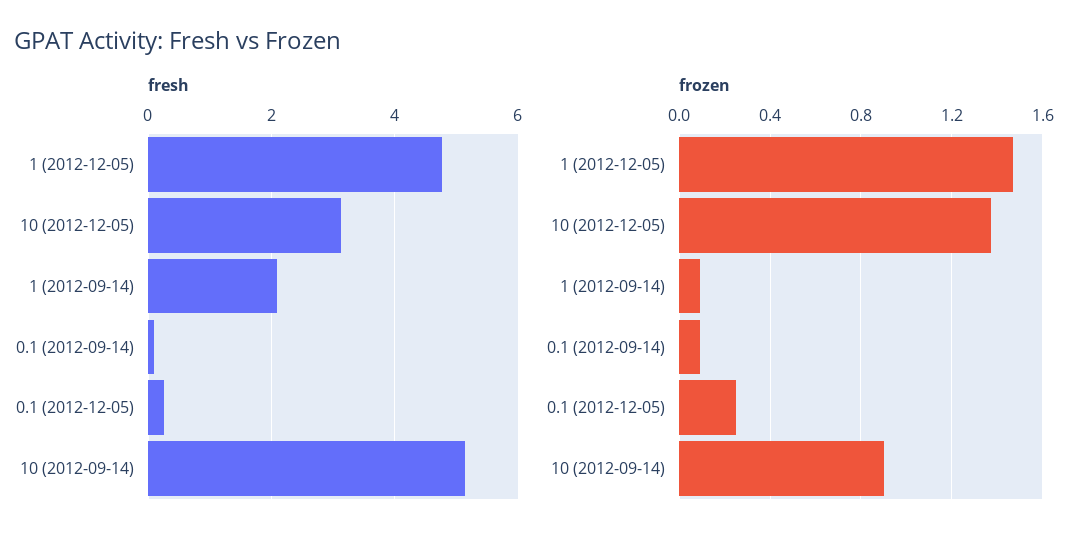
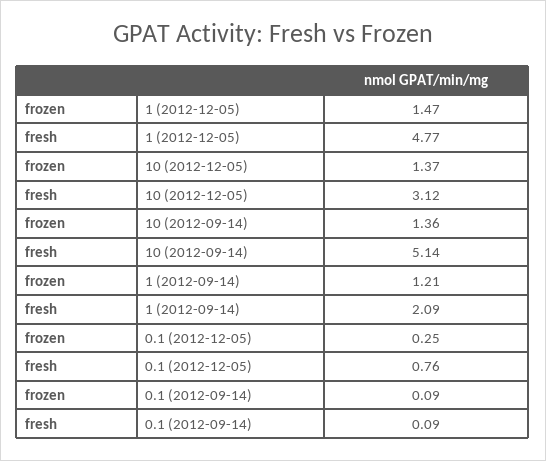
  {
    "fresh": {
      "1 (2012-12-05)": 4.77,
      "10 (2012-12-05)": 3.12,
      "1 (2012-09-14)": 2.09,
      "0.1 (2012-09-14)": 0.09,
-     "0.1 (2012-12-05)": 0.2,
+     "0.1 (2012-12-05)": 0.76,
      "10 (2012-09-14)": 5.14
    },
    "frozen": {
      "1 (2012-12-05)": 1.47,
      "10 (2012-12-05)": 1.37,
-     "1 (2012-09-14)": 0.1,
+     "1 (2012-09-14)": 1.21,
      "0.1 (2012-09-14)": 0.09,
      "0.1 (2012-12-05)": 0.25,
-     "10 (2012-09-14)": 0.9
+     "10 (2012-09-14)": 1.36
    }
  }

